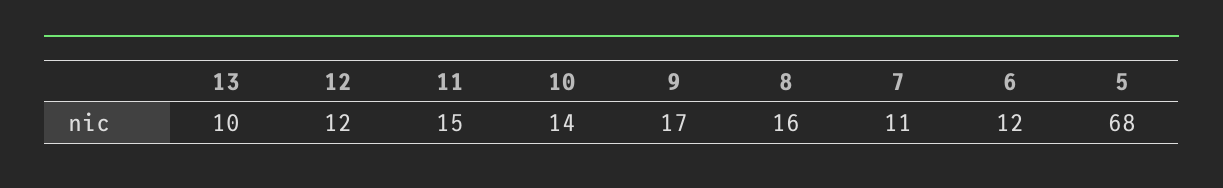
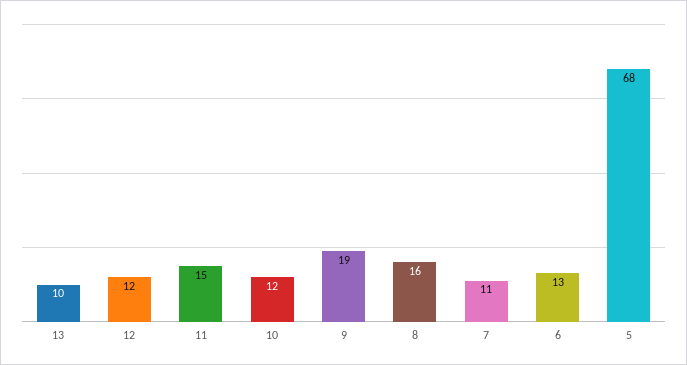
  {
    "13": 10,
    "12": 12,
    "11": 15,
-   "10": 14,
+   "10": 12,
-   "9": 17,
+   "9": 19,
    "8": 16,
    "7": 11,
-   "6": 12,
+   "6": 13,
    "5": 68
  }

